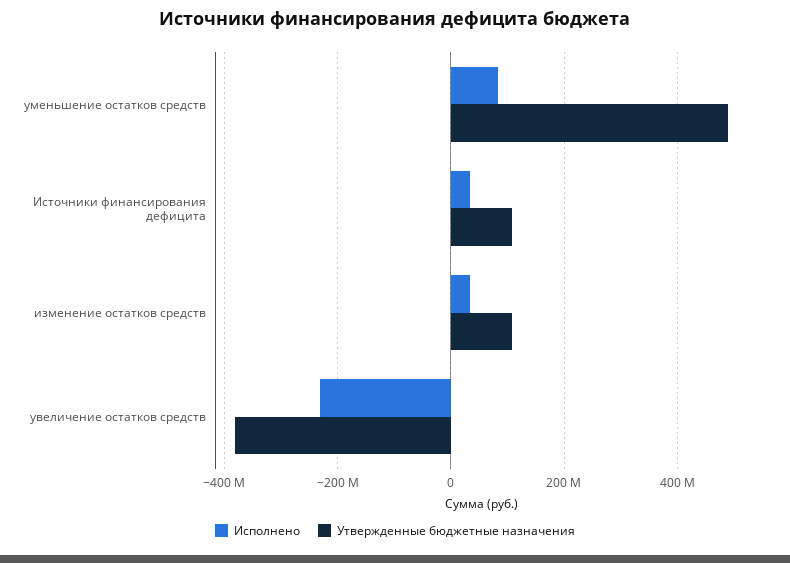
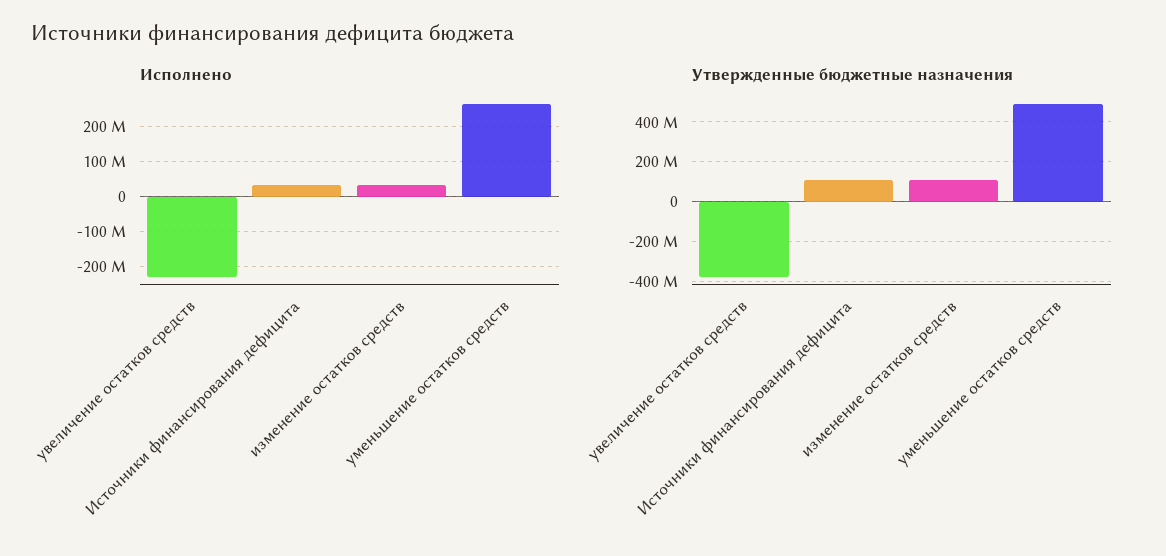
  {
    "Исполнено": {
-     "уменьшение остатков средств": 80000000,
+     "уменьшение остатков средств": 260000000,
      "Источники финансирования дефицита": 40000000,
      "изменение остатков средств": 40000000,
      "увеличение остатков средств": -240000000
    },
    "Утвержденные бюджетные назначения": {
      "уменьшение остатков средств": 480000000,
      "Источники финансирования дефицита": 100000000,
      "изменение остатков средств": 100000000,
      "увеличение остатков средств": -380000000
    }
  }

